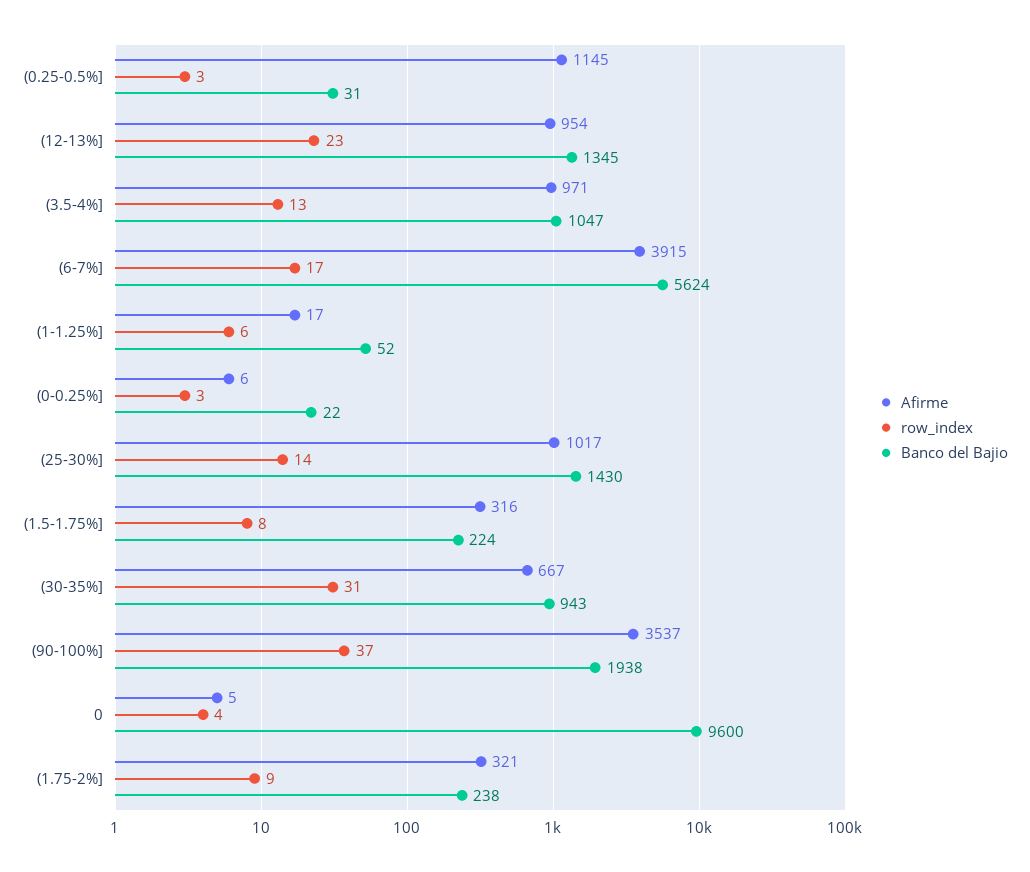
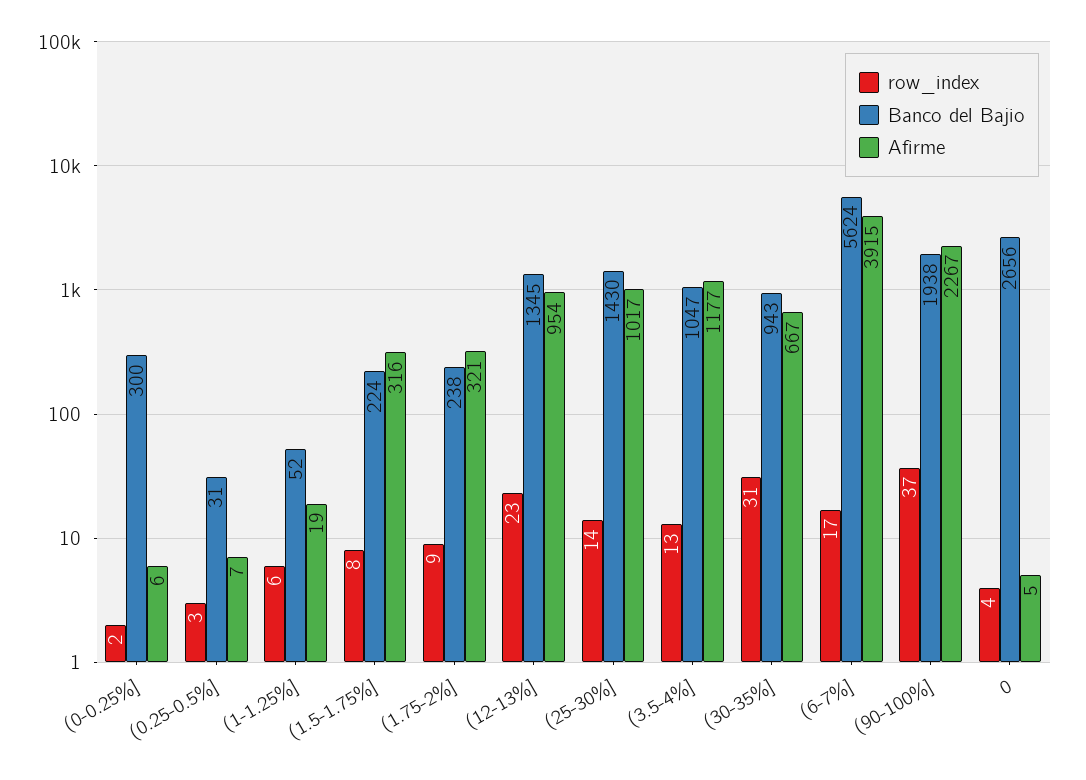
  {
    "Afirme": {
-     "(0.25-0.5%]": 1145,
+     "(0.25-0.5%]": 7,
      "(12-13%]": 954,
-     "(3.5-4%]": 971,
+     "(3.5-4%]": 1177,
      "(6-7%]": 3915,
-     "(1-1.25%]": 17,
+     "(1-1.25%]": 19,
      "(0-0.25%]": 6,
      "(25-30%]": 1017,
      "(1.5-1.75%]": 316,
      "(30-35%]": 667,
-     "(90-100%]": 3537,
+     "(90-100%]": 2267,
      "0": 5,
      "(1.75-2%]": 321
    },
    "row_index": {
      "(0.25-0.5%]": 3,
      "(12-13%]": 23,
      "(3.5-4%]": 13,
      "(6-7%]": 17,
      "(1-1.25%]": 6,
-     "(0-0.25%]": 3,
+     "(0-0.25%]": 2,
      "(25-30%]": 14,
      "(1.5-1.75%]": 8,
      "(30-35%]": 31,
      "(90-100%]": 37,
      "0": 4,
      "(1.75-2%]": 9
    },
    "Banco del Bajio": {
      "(0.25-0.5%]": 31,
      "(12-13%]": 1345,
      "(3.5-4%]": 1047,
      "(6-7%]": 5624,
      "(1-1.25%]": 52,
-     "(0-0.25%]": 22,
+     "(0-0.25%]": 300,
      "(25-30%]": 1430,
      "(1.5-1.75%]": 224,
      "(30-35%]": 943,
      "(90-100%]": 1938,
-     "0": 9600,
+     "0": 2656,
      "(1.75-2%]": 238
    }
  }

